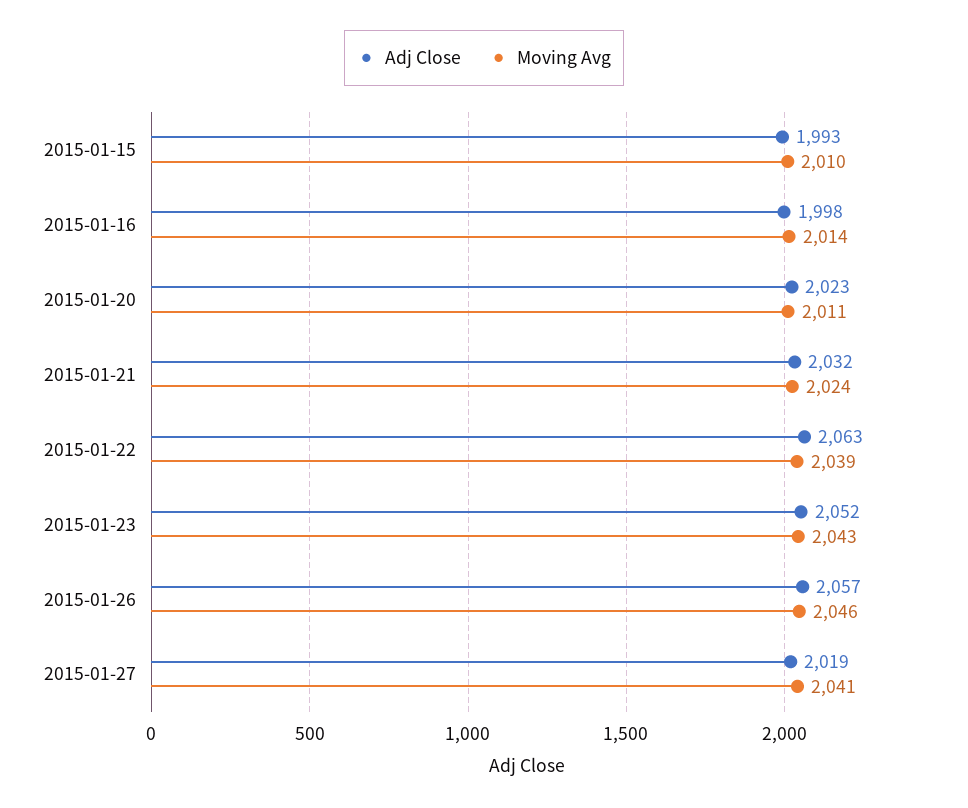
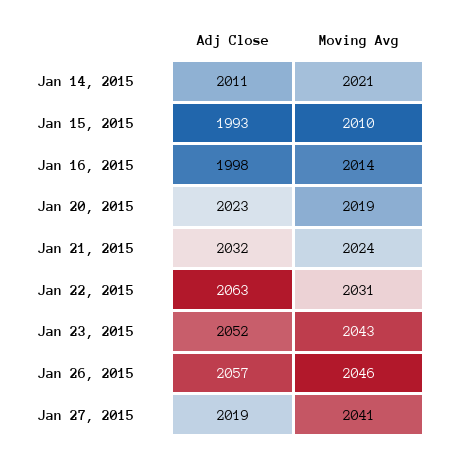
  {
    "Adj Close": {
      "2015-01-15": 1993,
      "2015-01-16": 1998,
      "2015-01-20": 2023,
      "2015-01-21": 2032,
      "2015-01-22": 2063,
      "2015-01-23": 2052,
      "2015-01-26": 2057,
-     "2015-01-27": 2019
+     "2015-01-27": 2019,
+     "Jan 14, 2015": 2011
    },
    "Moving Avg": {
      "2015-01-15": 2010,
      "2015-01-16": 2014,
-     "2015-01-20": 2011,
+     "2015-01-20": 2019,
      "2015-01-21": 2024,
-     "2015-01-22": 2039,
+     "2015-01-22": 2031,
      "2015-01-23": 2043,
      "2015-01-26": 2046,
-     "2015-01-27": 2041
+     "2015-01-27": 2041,
+     "Jan 14, 2015": 2021
    }
  }

